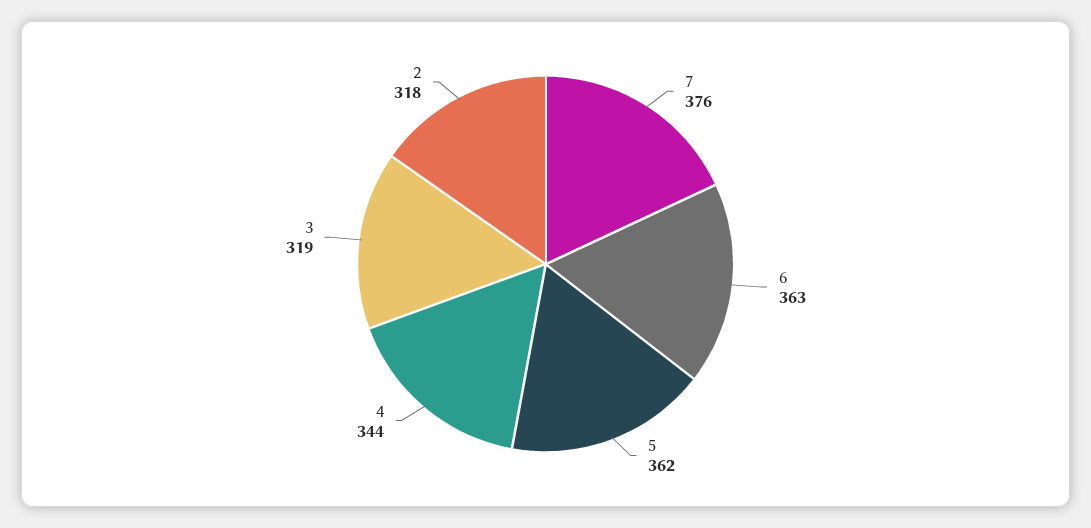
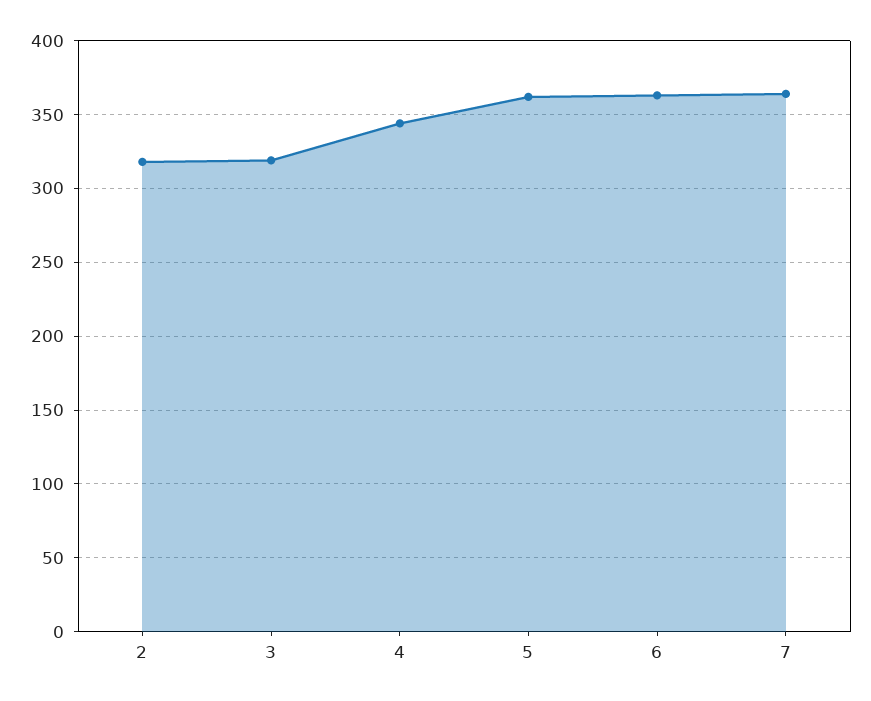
  {
-   "7": 376,
+   "7": 365,
    "6": 363,
    "5": 362,
    "4": 344,
    "3": 319,
    "2": 318
  }

